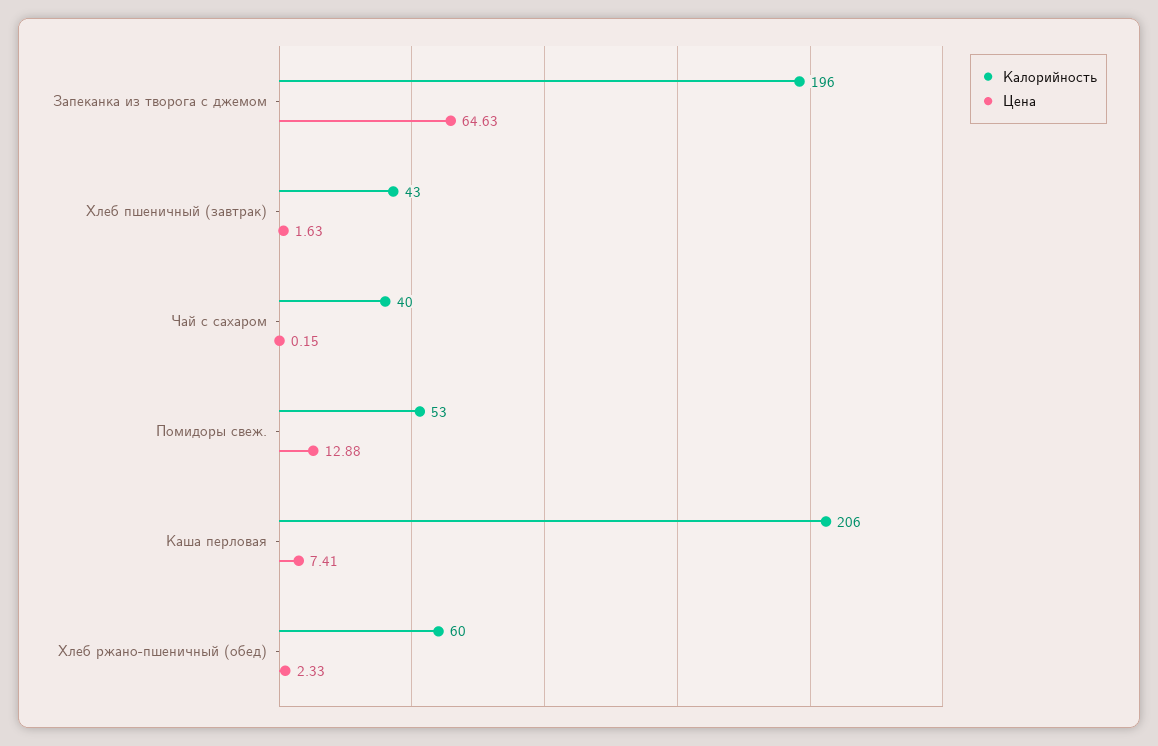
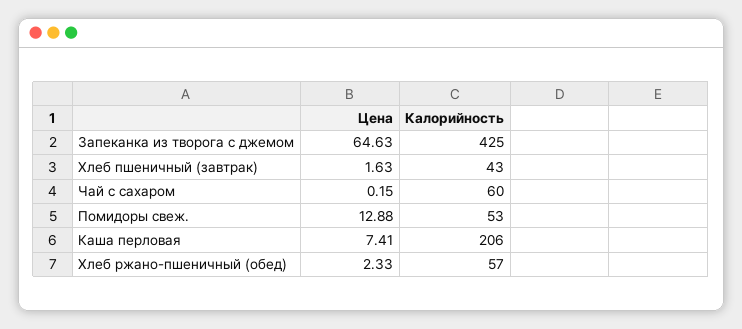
  {
    "Калорийность": {
-     "Запеканка из творога с джемом": 196,
+     "Запеканка из творога с джемом": 425,
      "Хлеб пшеничный (завтрак)": 43,
-     "Чай с сахаром": 40,
+     "Чай с сахаром": 60,
      "Помидоры свеж.": 53,
      "Каша перловая": 206,
-     "Хлеб ржано-пшеничный (обед)": 60
+     "Хлеб ржано-пшеничный (обед)": 57
    },
    "Цена": {
      "Запеканка из творога с джемом": 64.63,
      "Хлеб пшеничный (завтрак)": 1.63,
      "Чай с сахаром": 0.15,
      "Помидоры свеж.": 12.88,
      "Каша перловая": 7.41,
      "Хлеб ржано-пшеничный (обед)": 2.33
    }
  }

